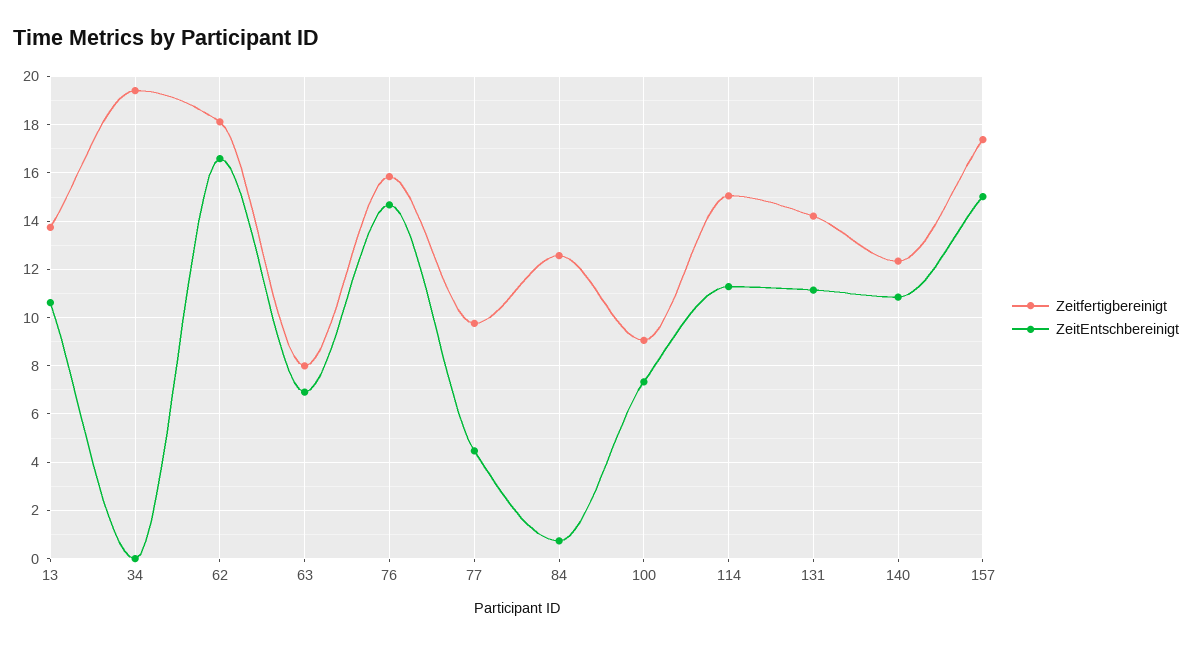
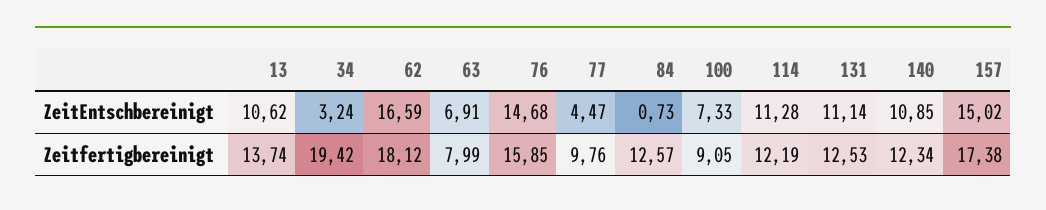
  {
    "Zeitfertigbereinigt": {
      "13": 13.74,
      "34": 19.42,
      "62": 18.12,
      "63": 7.99,
      "76": 15.85,
      "77": 9.76,
      "84": 12.57,
      "100": 9.05,
-     "114": 15,
+     "114": 12.19,
-     "131": 14.25,
+     "131": 12.53,
      "140": 12.34,
      "157": 17.38
    },
    "ZeitEntschbereinigt": {
      "13": 10.62,
-     "34": 0,
+     "34": 3.24,
      "62": 16.59,
      "63": 6.91,
      "76": 14.68,
      "77": 4.47,
      "84": 0.73,
      "100": 7.33,
      "114": 11.28,
      "131": 11.14,
      "140": 10.85,
      "157": 15.02
    }
  }

